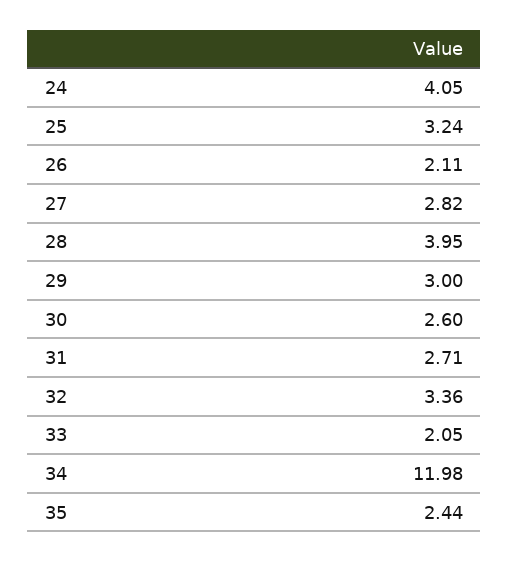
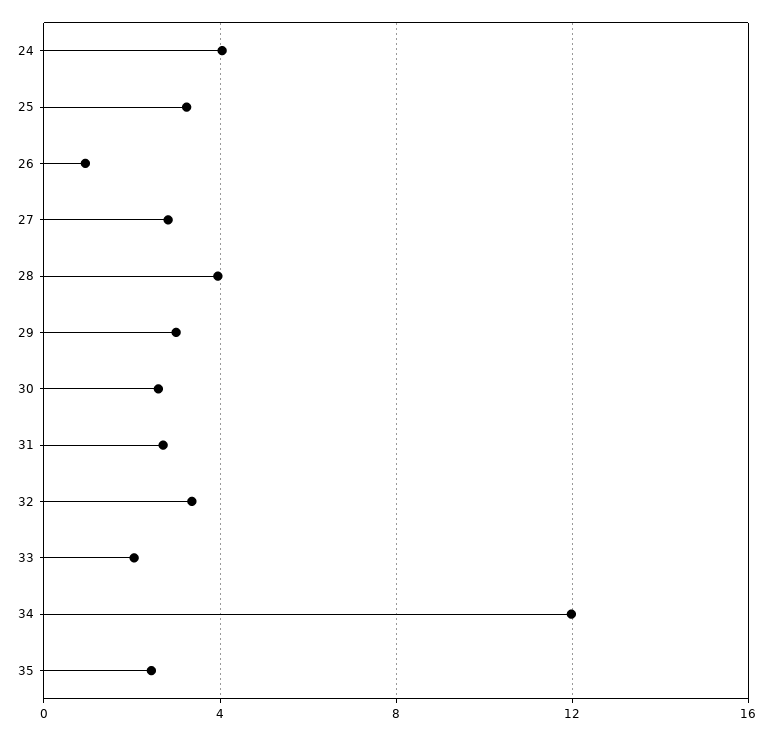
  {
    "24": 4.05,
    "25": 3.24,
-   "26": 2.11,
+   "26": 1,
    "27": 2.82,
    "28": 3.95,
    "29": 3,
    "30": 2.6,
    "31": 2.71,
    "32": 3.36,
    "33": 2.05,
    "34": 11.98,
    "35": 2.44
  }

